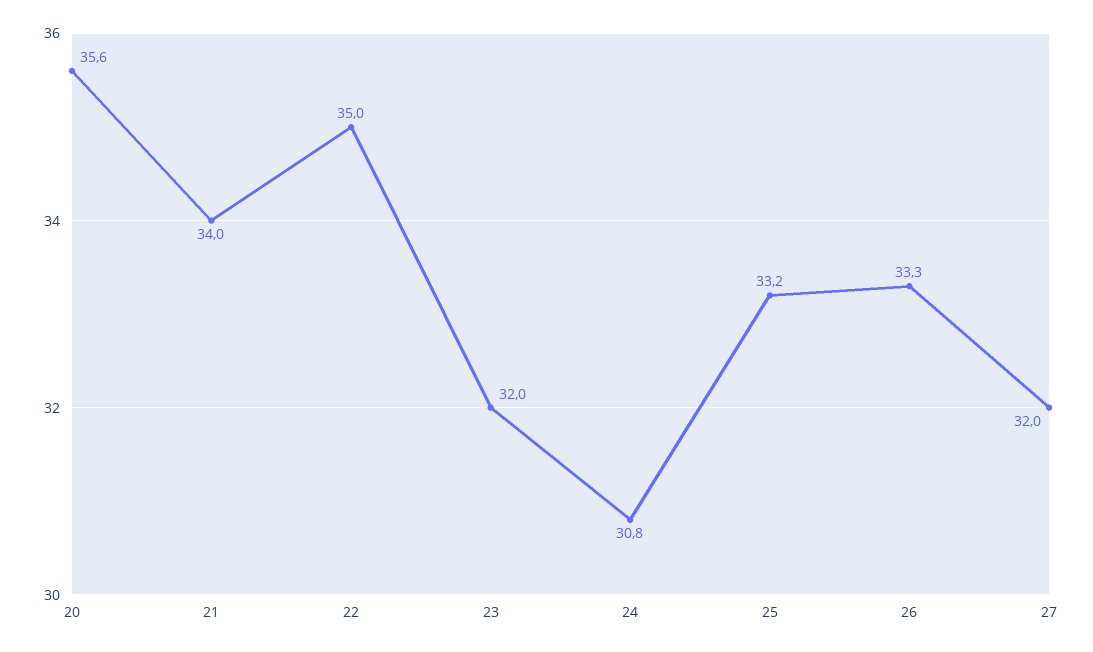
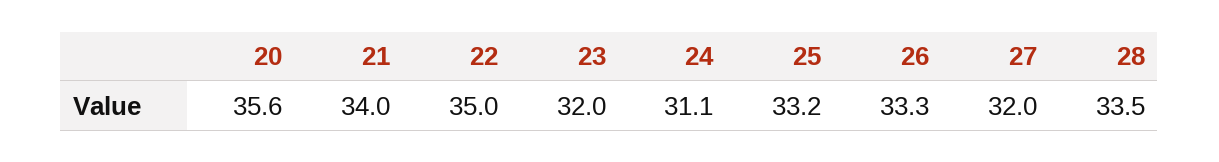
  {
    "20": 35.6,
    "21": 34,
    "22": 35,
    "23": 32,
-   "24": 30.8,
+   "24": 31.1,
    "25": 33.2,
    "26": 33.3,
-   "27": 32
+   "27": 32,
+   "28": 33.5
  }

